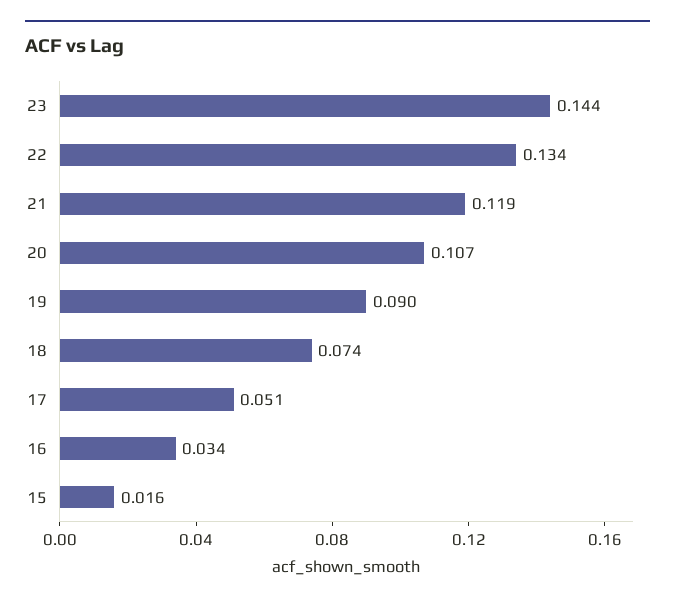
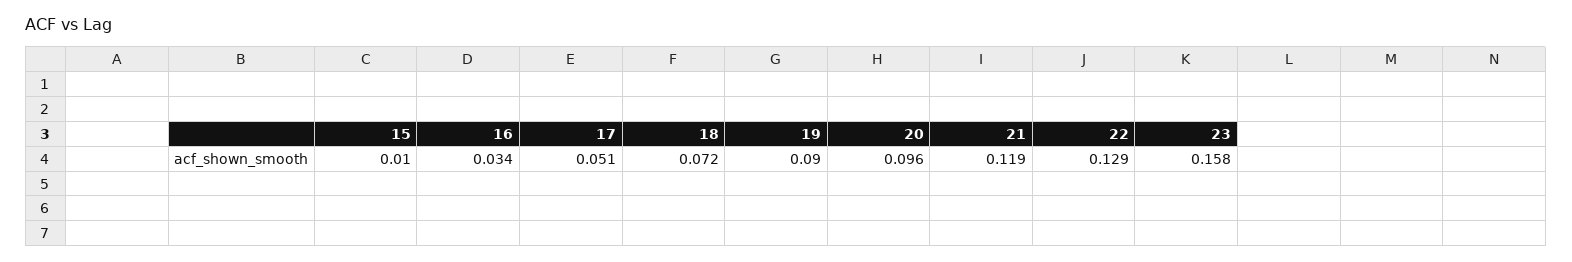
  {
-   "23": 0.144,
+   "23": 0.158,
-   "22": 0.134,
+   "22": 0.129,
    "21": 0.119,
-   "20": 0.107,
+   "20": 0.096,
    "19": 0.09,
-   "18": 0.074,
+   "18": 0.072,
    "17": 0.051,
    "16": 0.034,
-   "15": 0.016
+   "15": 0.01
  }

